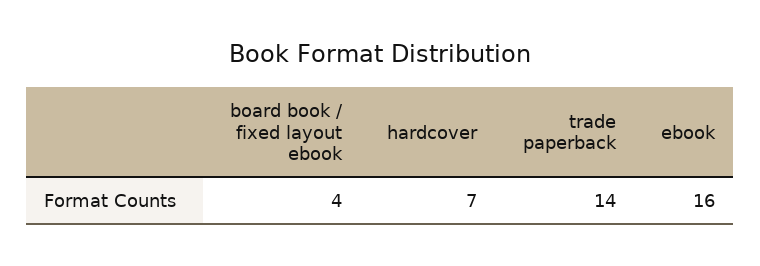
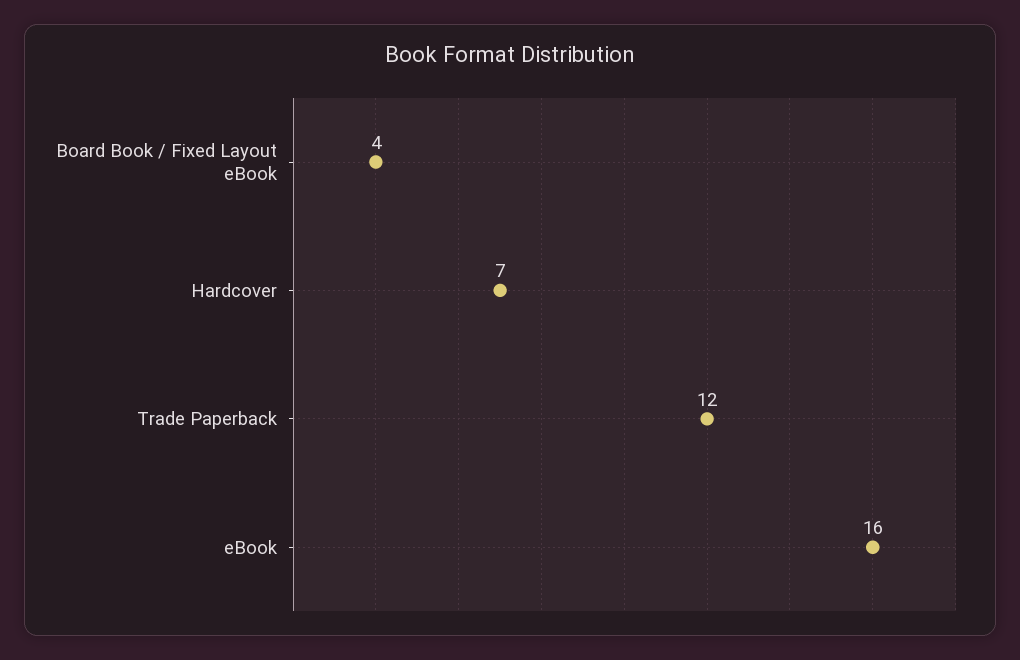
  {
    "board book / fixed layout ebook": 4,
    "hardcover": 7,
-   "trade paperback": 14,
+   "trade paperback": 12,
    "ebook": 16
  }

